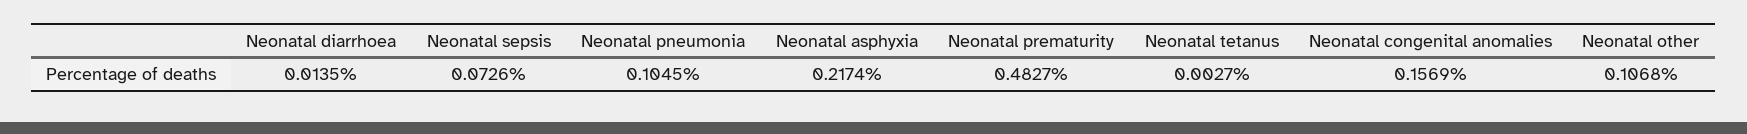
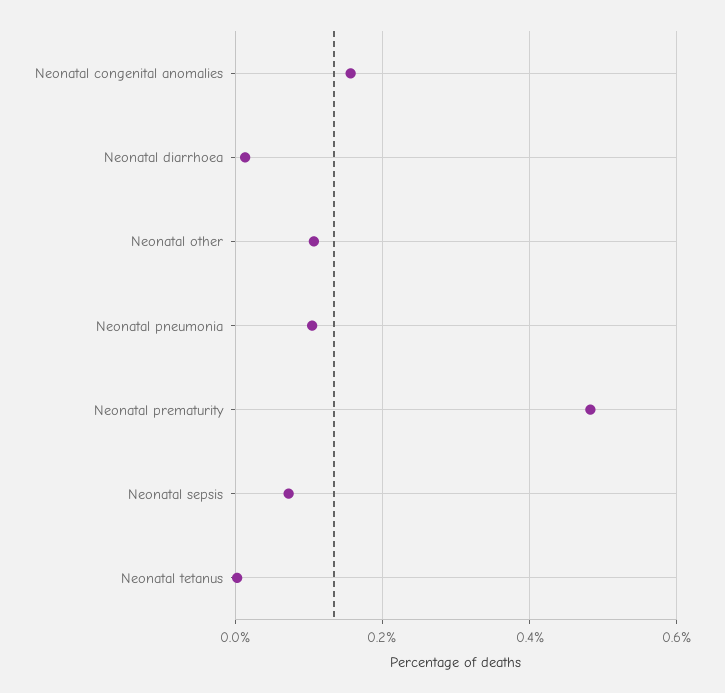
  {
    "Neonatal diarrhoea": 0.0135,
    "Neonatal sepsis": 0.0726,
    "Neonatal pneumonia": 0.1045,
-   "Neonatal asphyxia": 0.2174,
    "Neonatal prematurity": 0.4827,
    "Neonatal tetanus": 0.0027,
    "Neonatal congenital anomalies": 0.1569,
    "Neonatal other": 0.1068
  }

